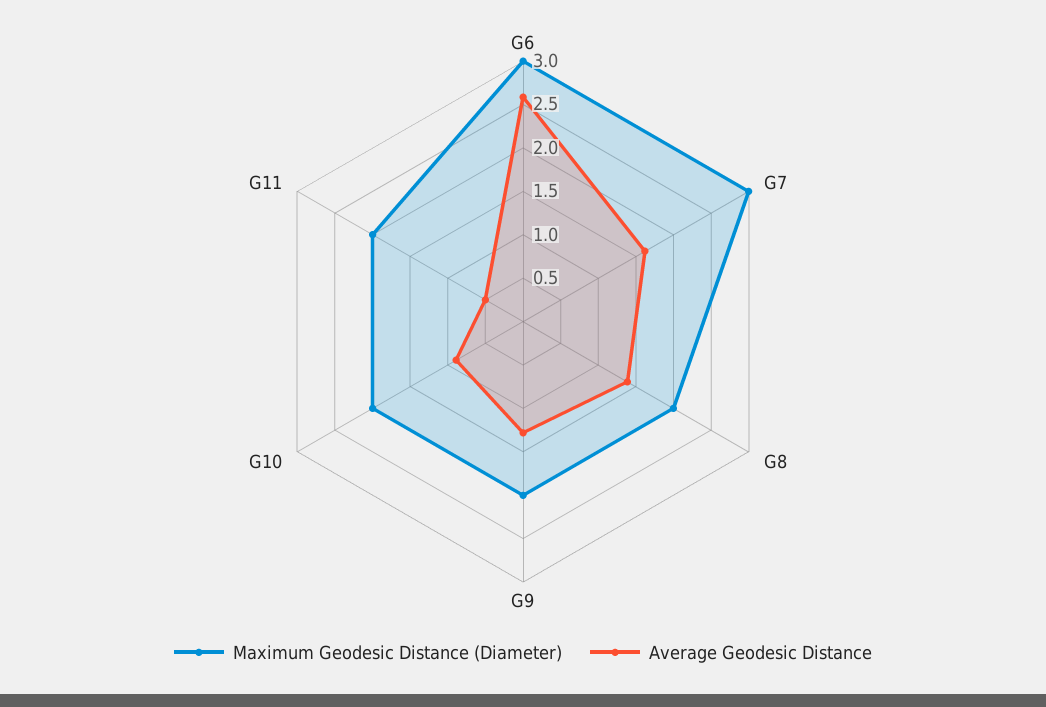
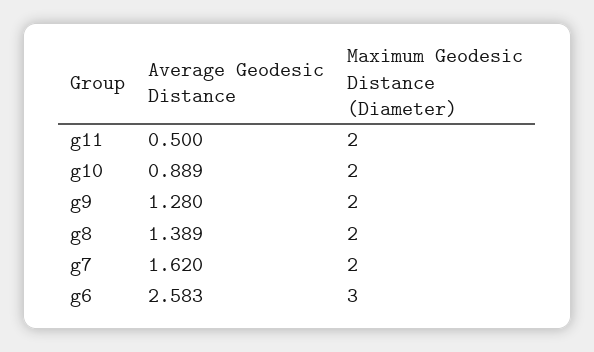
  {
    "Maximum Geodesic Distance (Diameter)": {
      "G6": 3,
-     "G7": 3,
+     "G7": 2,
      "G8": 2,
      "G9": 2,
      "G10": 2,
      "G11": 2
    },
    "Average Geodesic Distance": {
      "G6": 2.583,
      "G7": 1.62,
      "G8": 1.389,
      "G9": 1.28,
      "G10": 0.889,
      "G11": 0.5
    }
  }

